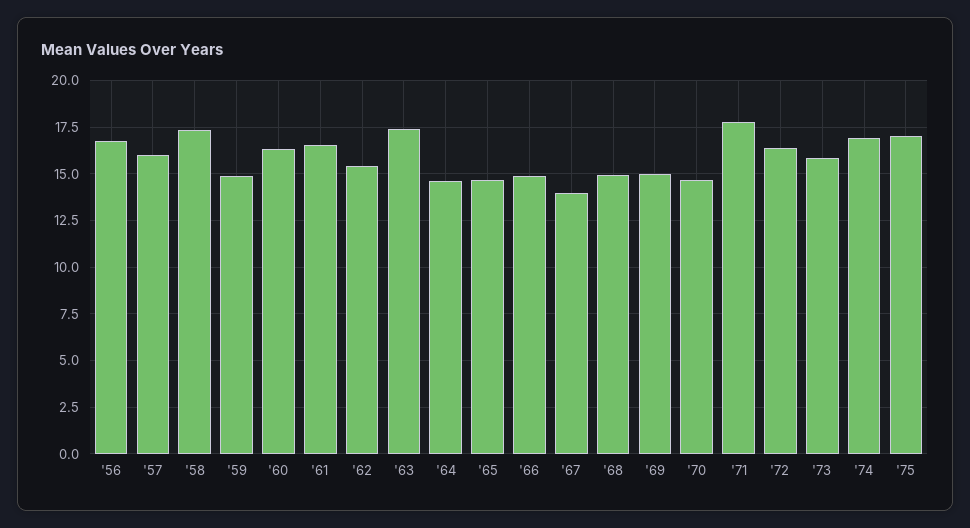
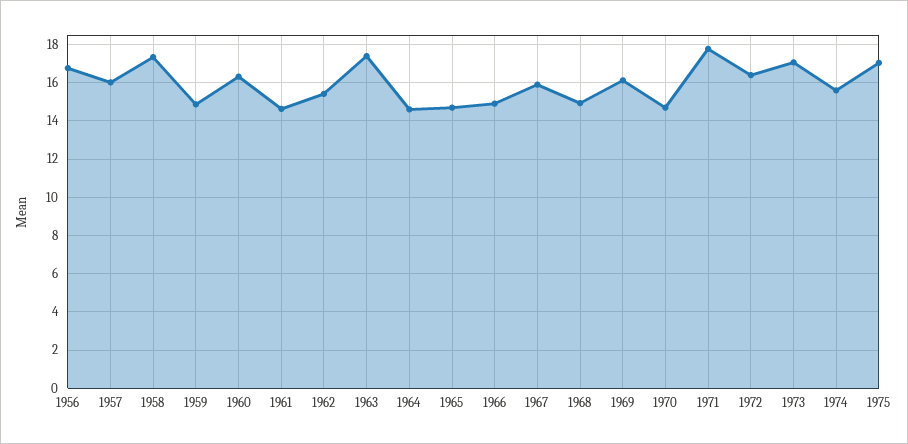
  {
    "'56": 17,
    "'57": 16,
    "'58": 17.5,
    "'59": 15,
    "'60": 16.5,
-   "'61": 16.5,
+   "'61": 14.5,
    "'62": 15.5,
    "'63": 17.5,
    "'64": 14.5,
    "'65": 14.5,
    "'66": 15,
-   "'67": 14,
+   "'67": 16,
    "'68": 15,
-   "'69": 15,
+   "'69": 16,
    "'70": 14.5,
    "'71": 18,
    "'72": 16.5,
-   "'73": 16,
+   "'73": 17,
-   "'74": 17,
+   "'74": 15.5,
    "'75": 17
  }

